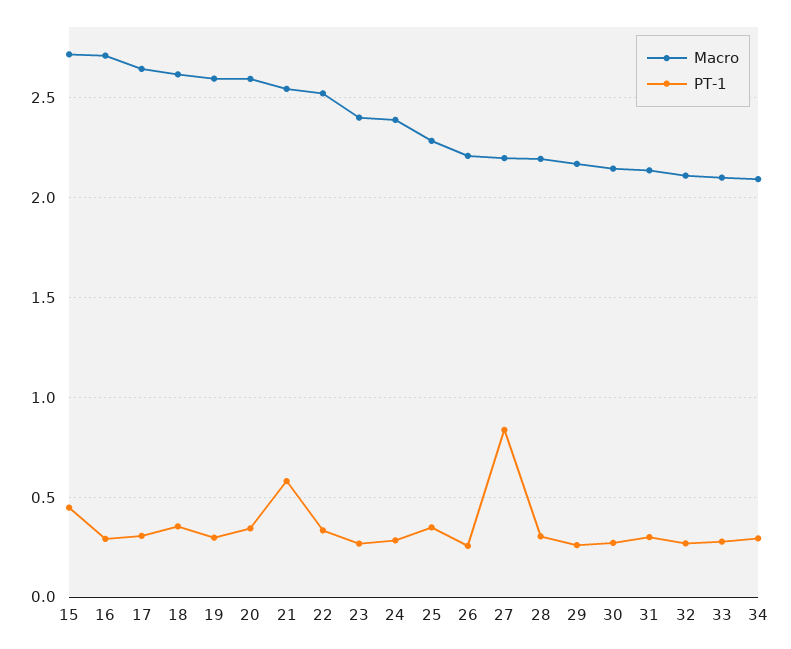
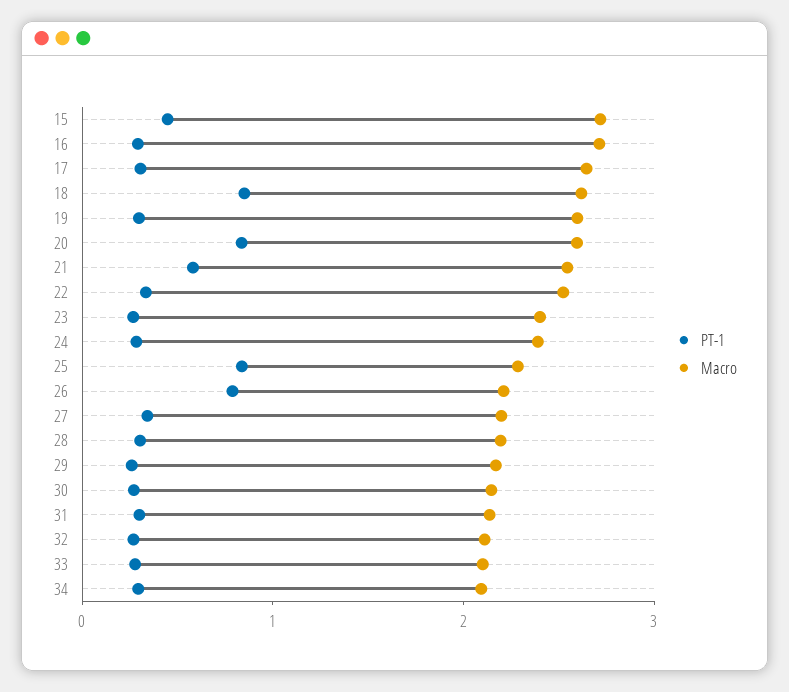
  {
    "Macro": {
      "15": 2.7,
      "16": 2.7,
      "17": 2.65,
      "18": 2.6,
      "19": 2.6,
      "20": 2.6,
      "21": 2.55,
      "22": 2.5,
      "23": 2.4,
      "24": 2.4,
      "25": 2.3,
      "26": 2.2,
      "27": 2.2,
      "28": 2.2,
      "29": 2.15,
      "30": 2.15,
      "31": 2.15,
      "32": 2.1,
      "33": 2.1,
      "34": 2.1
    },
    "PT-1": {
      "15": 0.45,
      "16": 0.3,
      "17": 0.3,
-     "18": 0.35,
+     "18": 0.8,
      "19": 0.3,
-     "20": 0.35,
+     "20": 0.8,
      "21": 0.6,
      "22": 0.35,
      "23": 0.25,
      "24": 0.3,
-     "25": 0.35,
+     "25": 0.8,
-     "26": 0.25,
+     "26": 0.8,
-     "27": 0.85,
+     "27": 0.4,
      "28": 0.3,
      "29": 0.25,
      "30": 0.25,
      "31": 0.3,
      "32": 0.25,
      "33": 0.3,
      "34": 0.3
    }
  }

